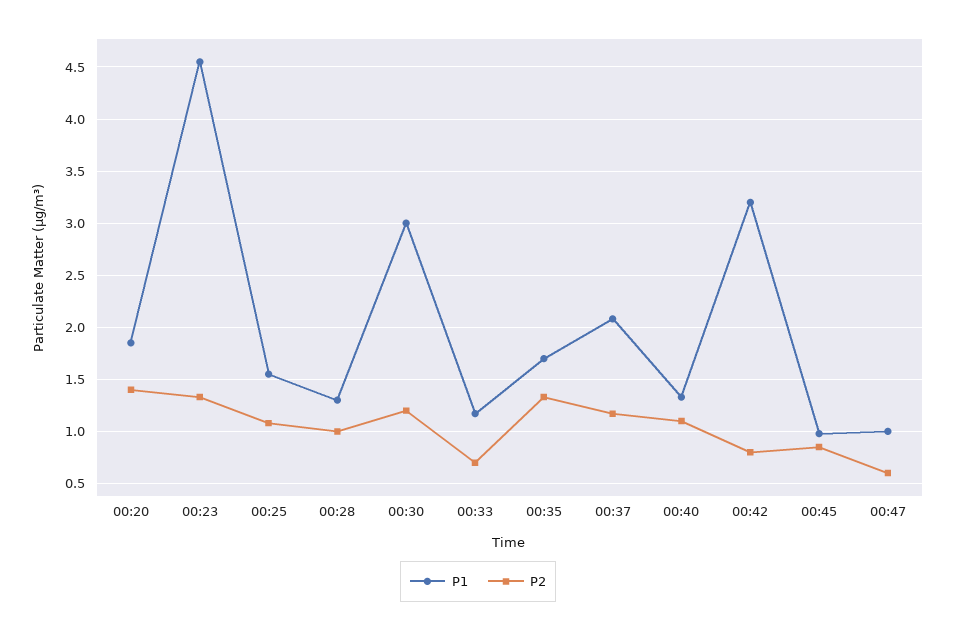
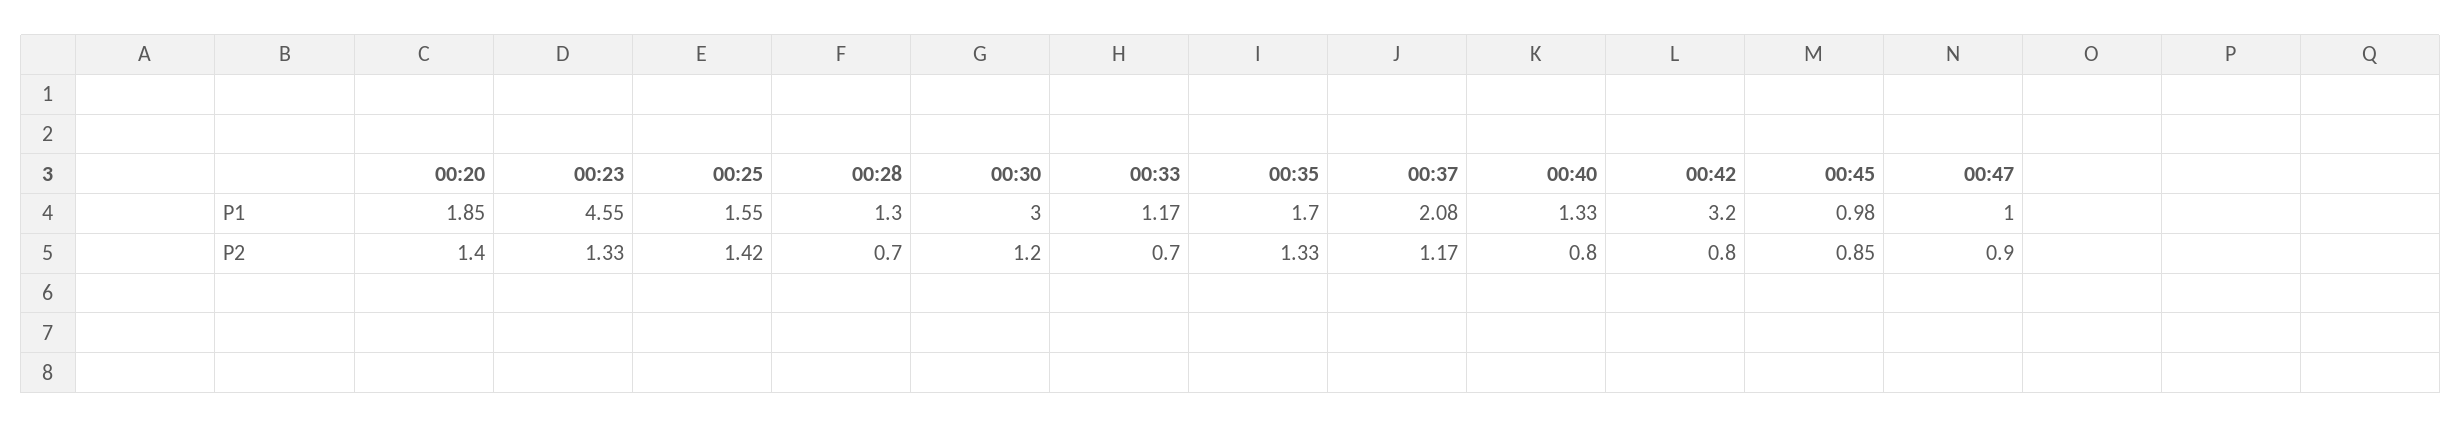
  {
    "P1": {
      "00:20": 1.85,
      "00:23": 4.55,
      "00:25": 1.55,
      "00:28": 1.3,
      "00:30": 3,
      "00:33": 1.17,
      "00:35": 1.7,
      "00:37": 2.08,
      "00:40": 1.33,
      "00:42": 3.2,
      "00:45": 0.98,
      "00:47": 1
    },
    "P2": {
      "00:20": 1.4,
      "00:23": 1.33,
-     "00:25": 1.1,
+     "00:25": 1.42,
-     "00:28": 1,
+     "00:28": 0.7,
      "00:30": 1.2,
      "00:33": 0.7,
      "00:35": 1.33,
      "00:37": 1.17,
-     "00:40": 1.1,
+     "00:40": 0.8,
      "00:42": 0.8,
      "00:45": 0.85,
-     "00:47": 0.6
+     "00:47": 0.9
    }
  }

